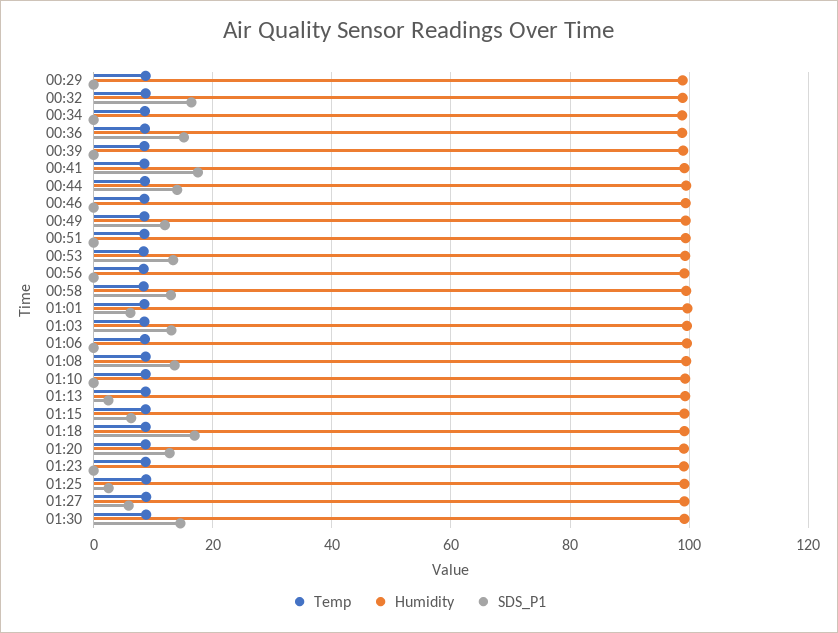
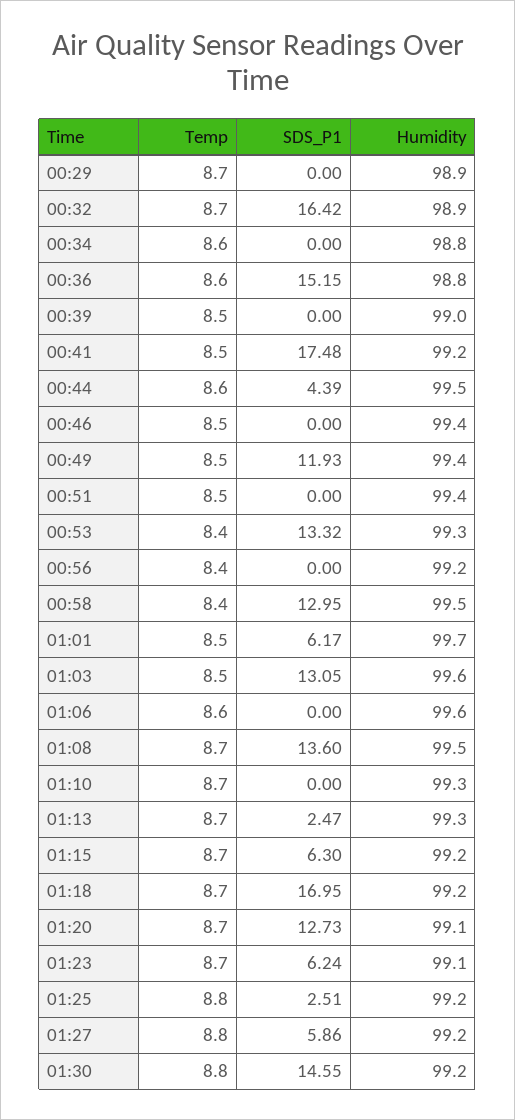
  {
    "Temp": {
      "00:29": 8.7,
      "00:32": 8.7,
      "00:34": 8.6,
      "00:36": 8.6,
      "00:39": 8.5,
      "00:41": 8.5,
      "00:44": 8.6,
      "00:46": 8.5,
      "00:49": 8.5,
      "00:51": 8.5,
      "00:53": 8.4,
      "00:56": 8.4,
      "00:58": 8.4,
      "01:01": 8.5,
      "01:03": 8.5,
      "01:06": 8.6,
      "01:08": 8.7,
      "01:10": 8.7,
      "01:13": 8.7,
      "01:15": 8.7,
      "01:18": 8.7,
      "01:20": 8.7,
      "01:23": 8.7,
      "01:25": 8.8,
      "01:27": 8.8,
      "01:30": 8.8
    },
    "Humidity": {
      "00:29": 98.9,
      "00:32": 98.9,
      "00:34": 98.8,
      "00:36": 98.8,
      "00:39": 99,
      "00:41": 99.2,
      "00:44": 99.5,
      "00:46": 99.4,
      "00:49": 99.4,
      "00:51": 99.4,
      "00:53": 99.3,
      "00:56": 99.2,
      "00:58": 99.5,
      "01:01": 99.7,
      "01:03": 99.6,
      "01:06": 99.6,
      "01:08": 99.5,
      "01:10": 99.3,
      "01:13": 99.3,
      "01:15": 99.2,
      "01:18": 99.2,
      "01:20": 99.1,
      "01:23": 99.1,
      "01:25": 99.2,
      "01:27": 99.2,
      "01:30": 99.2
    },
    "SDS_P1": {
      "00:29": 0,
      "00:32": 16.42,
      "00:34": 0,
      "00:36": 15.15,
      "00:39": 0,
      "00:41": 17.48,
-     "00:44": 14,
+     "00:44": 4.39,
      "00:46": 0,
      "00:49": 11.93,
      "00:51": 0,
      "00:53": 13.32,
      "00:56": 0,
      "00:58": 12.95,
      "01:01": 6.17,
      "01:03": 13.05,
      "01:06": 0,
      "01:08": 13.6,
      "01:10": 0,
      "01:13": 2.47,
      "01:15": 6.3,
      "01:18": 16.95,
      "01:20": 12.73,
-     "01:23": 0,
+     "01:23": 6.24,
      "01:25": 2.51,
      "01:27": 5.86,
      "01:30": 14.55
    }
  }

